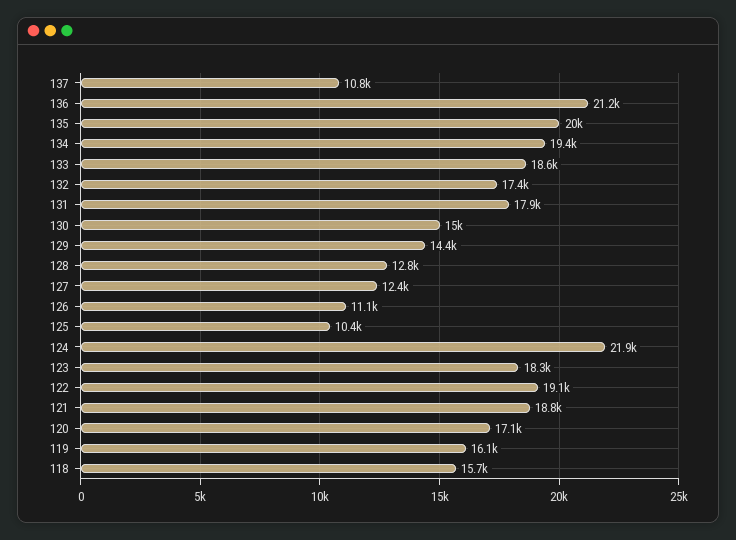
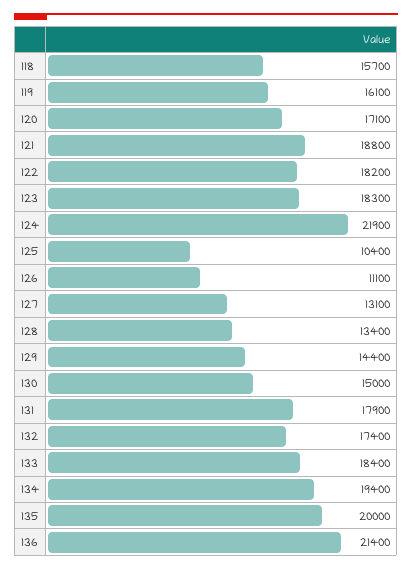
  {
-   "137": 10800,
-   "136": 21200,
+   "136": 21400,
    "135": 20000,
    "134": 19400,
-   "133": 18600,
+   "133": 18400,
    "132": 17400,
    "131": 17900,
    "130": 15000,
    "129": 14400,
-   "128": 12800,
+   "128": 13400,
-   "127": 12400,
+   "127": 13100,
    "126": 11100,
    "125": 10400,
    "124": 21900,
    "123": 18300,
-   "122": 19100,
+   "122": 18200,
    "121": 18800,
    "120": 17100,
    "119": 16100,
    "118": 15700
  }

